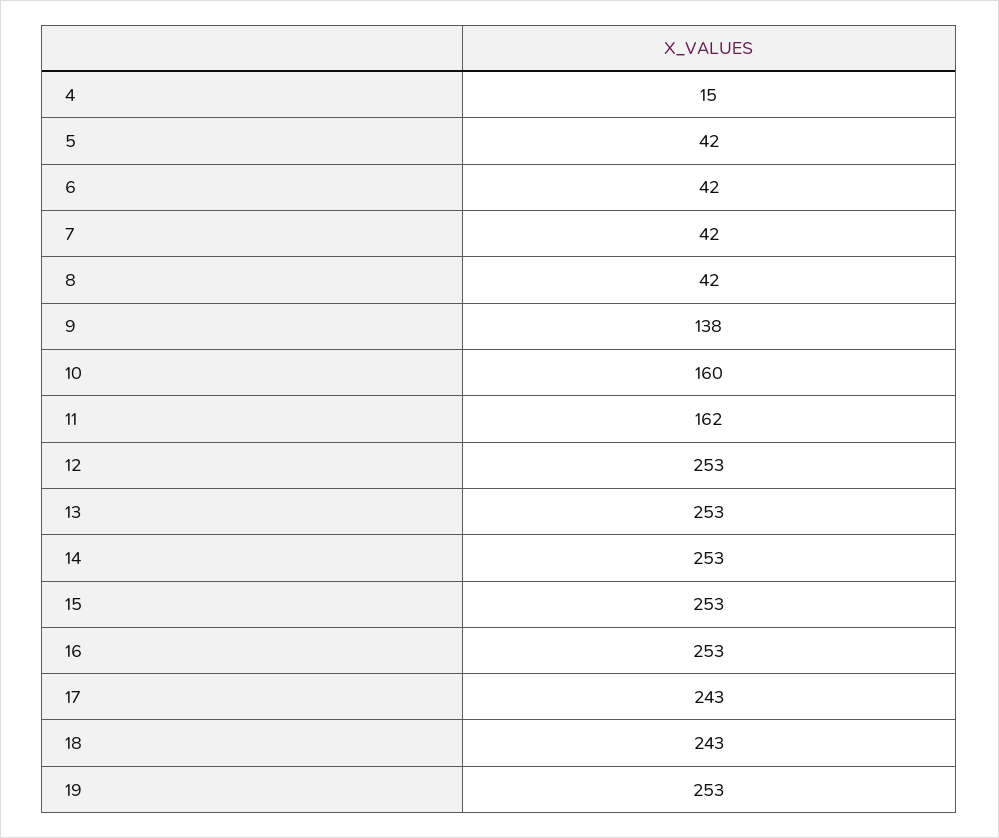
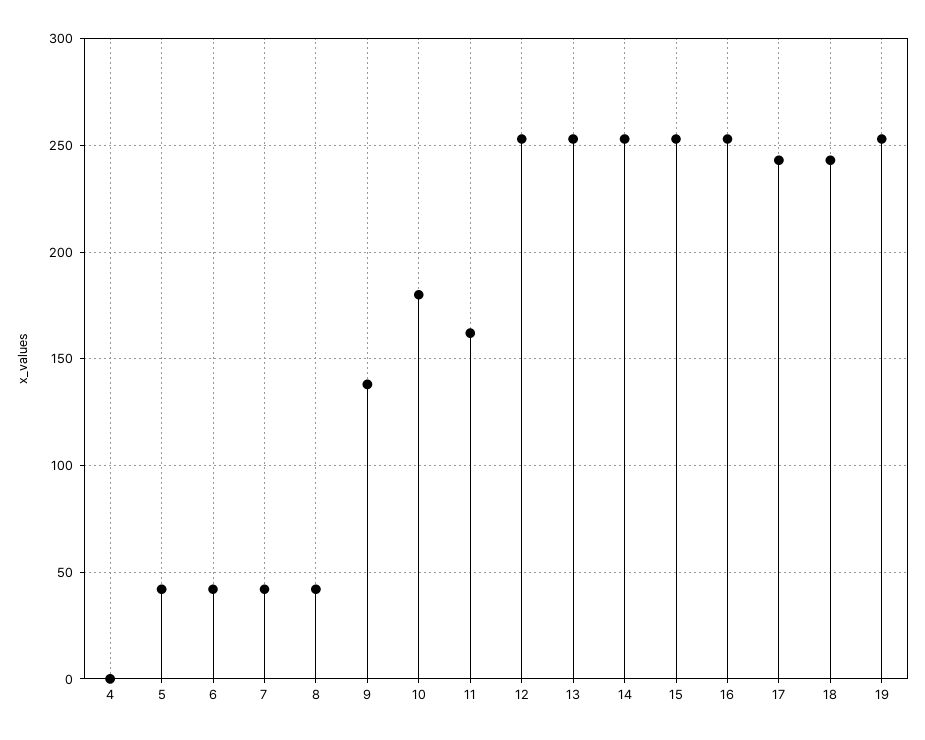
  {
-   "4": 15,
+   "4": 0,
    "5": 42,
    "6": 42,
    "7": 42,
    "8": 42,
    "9": 138,
-   "10": 160,
+   "10": 180,
    "11": 162,
    "12": 253,
    "13": 253,
    "14": 253,
    "15": 253,
    "16": 253,
    "17": 243,
    "18": 243,
    "19": 253
  }

